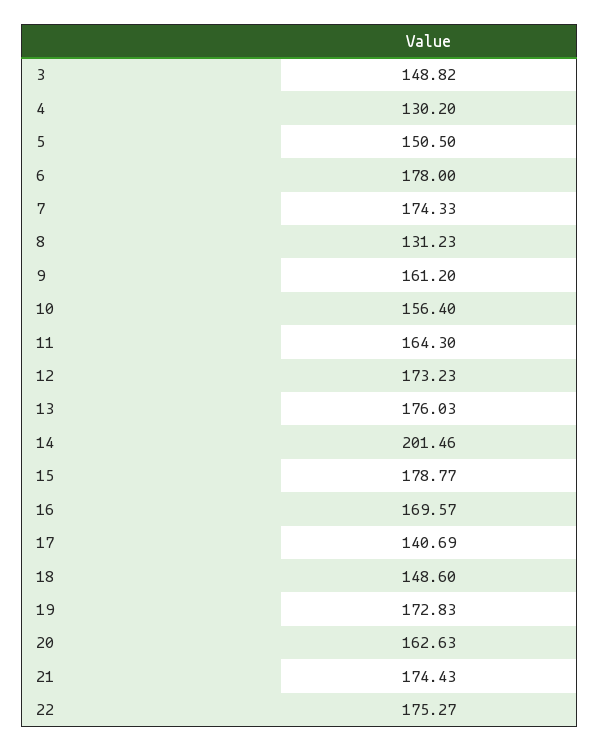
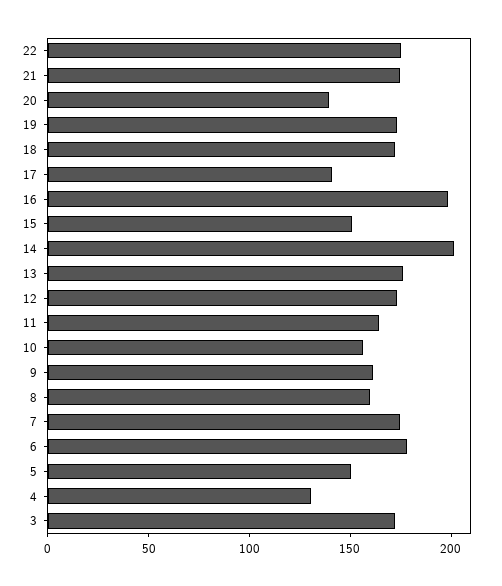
  {
-   "3": 148.82,
+   "3": 170,
    "4": 130.2,
    "5": 150.5,
    "6": 178,
    "7": 174.33,
-   "8": 131.23,
+   "8": 160,
    "9": 161.2,
    "10": 156.4,
    "11": 164.3,
    "12": 173.23,
    "13": 176.03,
    "14": 201.46,
-   "15": 178.77,
+   "15": 150,
-   "16": 169.57,
+   "16": 200,
    "17": 140.69,
-   "18": 148.6,
+   "18": 170,
    "19": 172.83,
-   "20": 162.63,
+   "20": 140,
    "21": 174.43,
    "22": 175.27
  }

